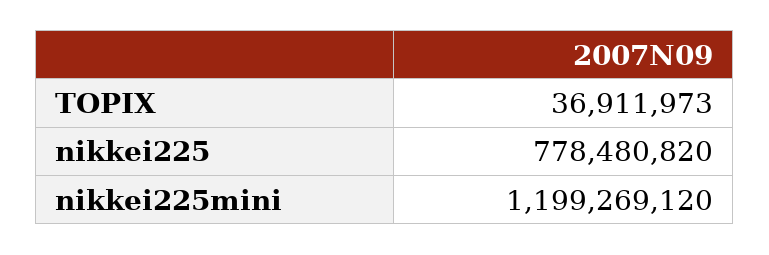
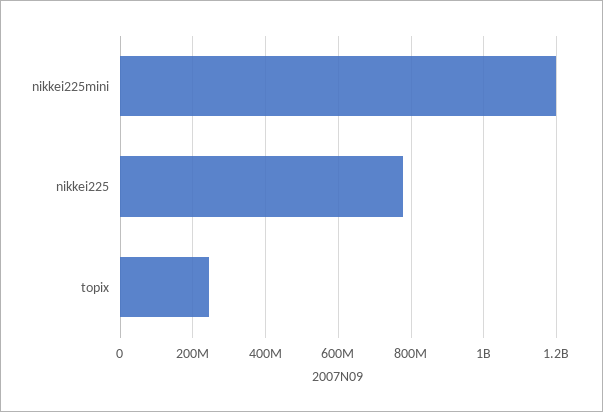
  {
-   "TOPIX": 36911973,
+   "TOPIX": 240000000,
    "nikkei225": 778480820,
    "nikkei225mini": 1199269120
  }

